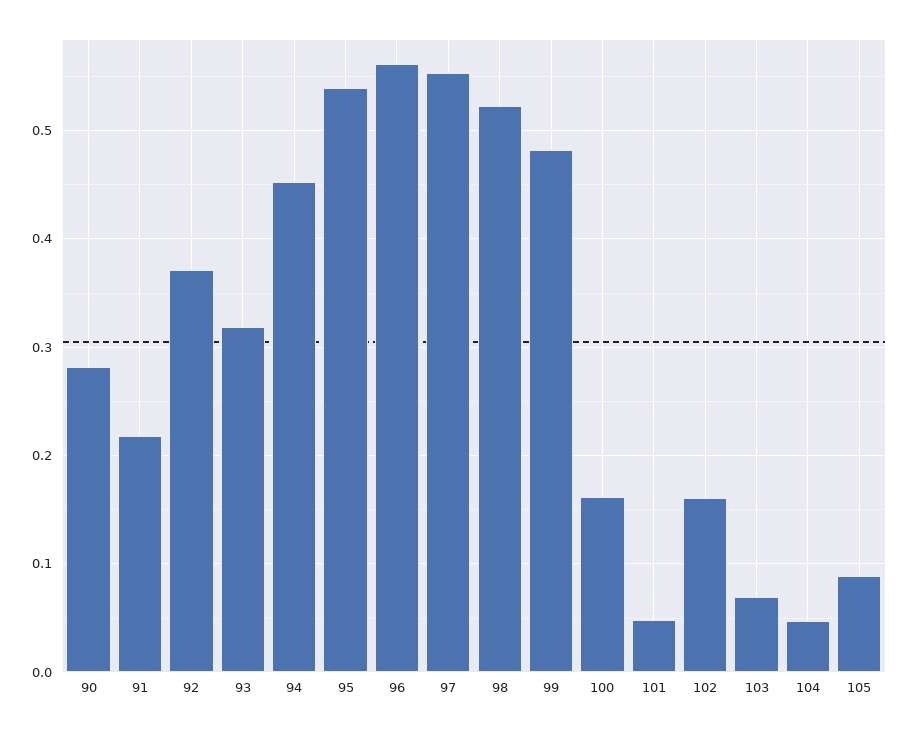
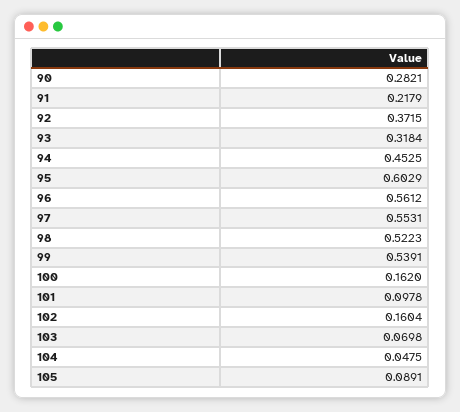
  {
    "90": 0.2821,
    "91": 0.2179,
    "92": 0.3715,
    "93": 0.3184,
    "94": 0.4525,
-   "95": 0.54,
+   "95": 0.6029,
    "96": 0.5612,
    "97": 0.5531,
    "98": 0.5223,
-   "99": 0.48,
+   "99": 0.5391,
    "100": 0.162,
-   "101": 0.05,
+   "101": 0.0978,
    "102": 0.1604,
    "103": 0.0698,
    "104": 0.0475,
    "105": 0.0891
  }

